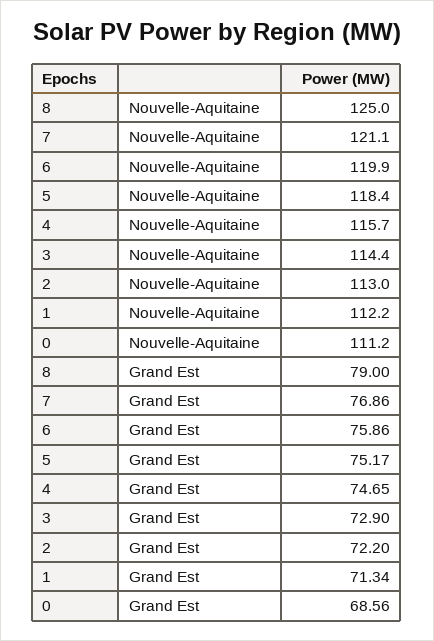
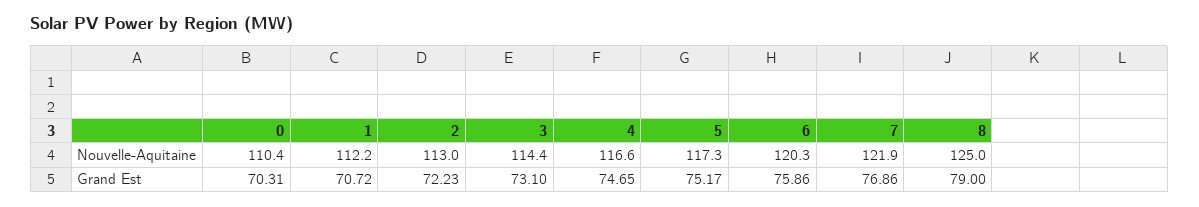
  {
    "8": {
      "Nouvelle-Aquitaine": 125,
      "Grand Est": 79
    },
    "7": {
-     "Nouvelle-Aquitaine": 121.1,
+     "Nouvelle-Aquitaine": 121.9,
      "Grand Est": 76.86
    },
    "6": {
-     "Nouvelle-Aquitaine": 119.9,
+     "Nouvelle-Aquitaine": 120.3,
      "Grand Est": 75.86
    },
    "5": {
-     "Nouvelle-Aquitaine": 118.4,
+     "Nouvelle-Aquitaine": 117.3,
      "Grand Est": 75.17
    },
    "4": {
-     "Nouvelle-Aquitaine": 115.7,
+     "Nouvelle-Aquitaine": 116.6,
      "Grand Est": 74.65
    },
    "3": {
      "Nouvelle-Aquitaine": 114.4,
-     "Grand Est": 72.9
+     "Grand Est": 73.1
    },
    "2": {
      "Nouvelle-Aquitaine": 113,
-     "Grand Est": 72.2
+     "Grand Est": 72.23
    },
    "1": {
      "Nouvelle-Aquitaine": 112.2,
-     "Grand Est": 71.34
+     "Grand Est": 70.72
    },
    "0": {
-     "Nouvelle-Aquitaine": 111.2,
+     "Nouvelle-Aquitaine": 110.4,
-     "Grand Est": 68.56
+     "Grand Est": 70.31
    }
  }

